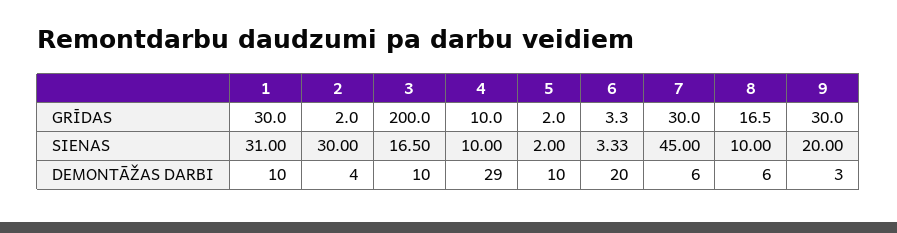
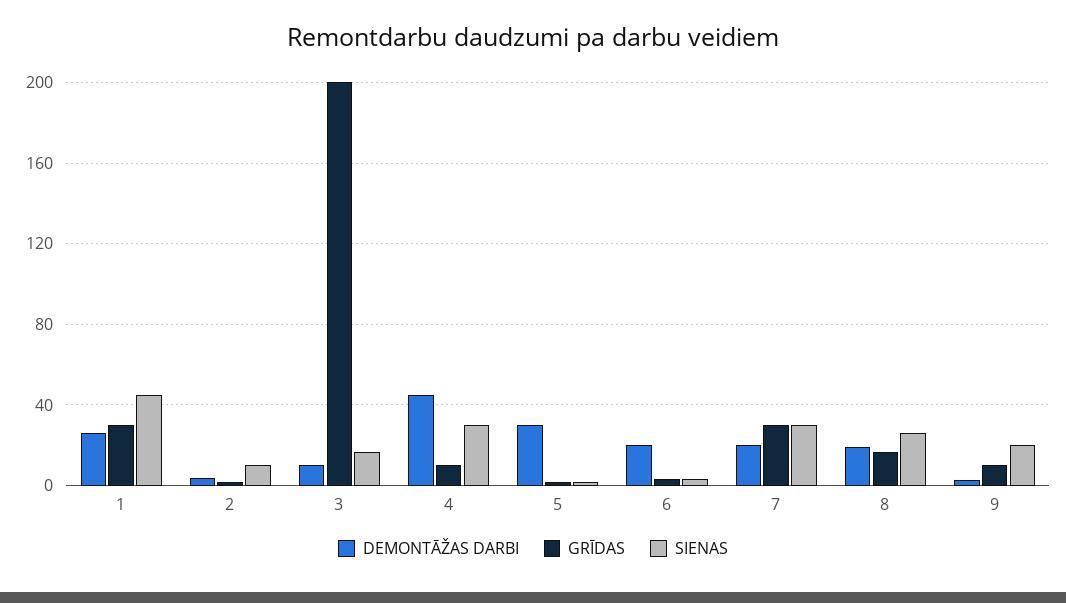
  {
    "GRĪDAS": {
      "1": 30,
      "2": 2,
      "3": 200,
      "4": 10,
      "5": 2,
      "6": 3.3,
      "7": 30,
      "8": 16.5,
-     "9": 30
+     "9": 10
    },
    "SIENAS": {
-     "1": 31,
+     "1": 45,
-     "2": 30,
+     "2": 10,
      "3": 16.5,
-     "4": 10,
+     "4": 30,
      "5": 2,
      "6": 3.33,
-     "7": 45,
+     "7": 30,
-     "8": 10,
+     "8": 25,
      "9": 20
    },
    "DEMONTĀŽAS DARBI": {
-     "1": 10,
+     "1": 25,
      "2": 4,
      "3": 10,
-     "4": 29,
+     "4": 45,
-     "5": 10,
+     "5": 30,
      "6": 20,
-     "7": 6,
+     "7": 20,
-     "8": 6,
+     "8": 20,
      "9": 3
    }
  }

